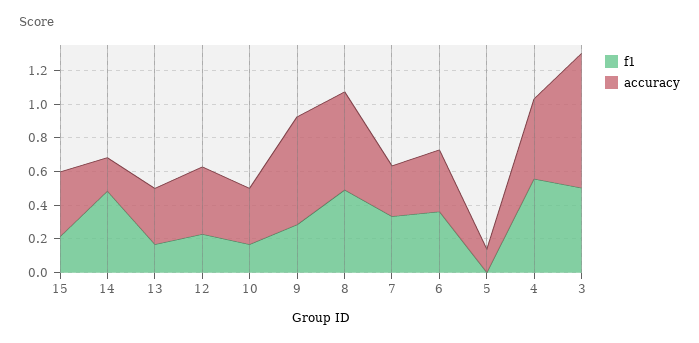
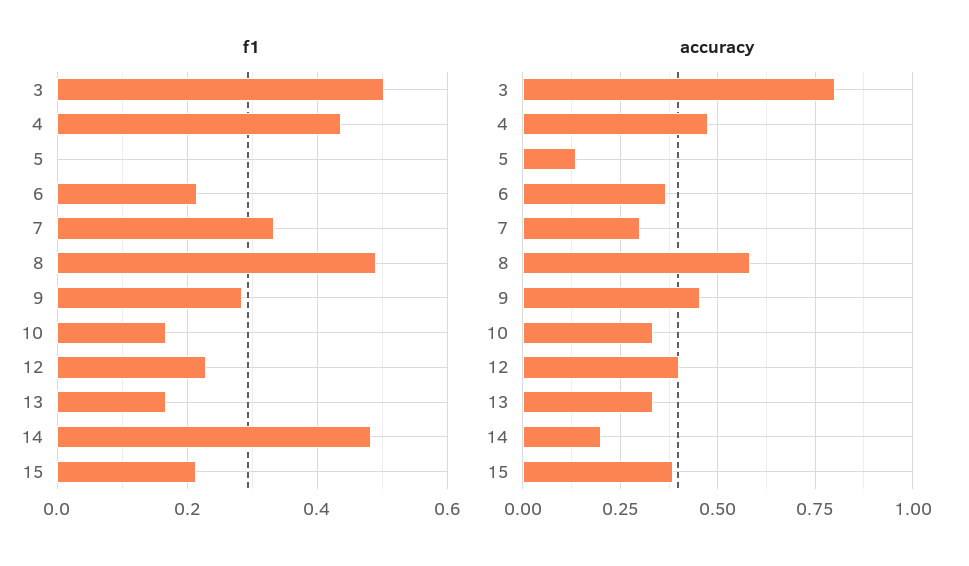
  {
    "f1": {
      "15": 0.22,
      "14": 0.48,
      "13": 0.16,
      "12": 0.22,
      "10": 0.16,
      "9": 0.28,
      "8": 0.5,
      "7": 0.34,
-     "6": 0.35,
+     "6": 0.22,
      "5": 0,
-     "4": 0.55,
+     "4": 0.44,
      "3": 0.5
    },
    "accuracy": {
      "15": 0.375,
      "14": 0.2,
      "13": 0.325,
      "12": 0.4,
      "10": 0.325,
-     "9": 0.65,
+     "9": 0.45,
      "8": 0.575,
      "7": 0.3,
      "6": 0.375,
      "5": 0.15,
      "4": 0.475,
      "3": 0.8
    }
  }

